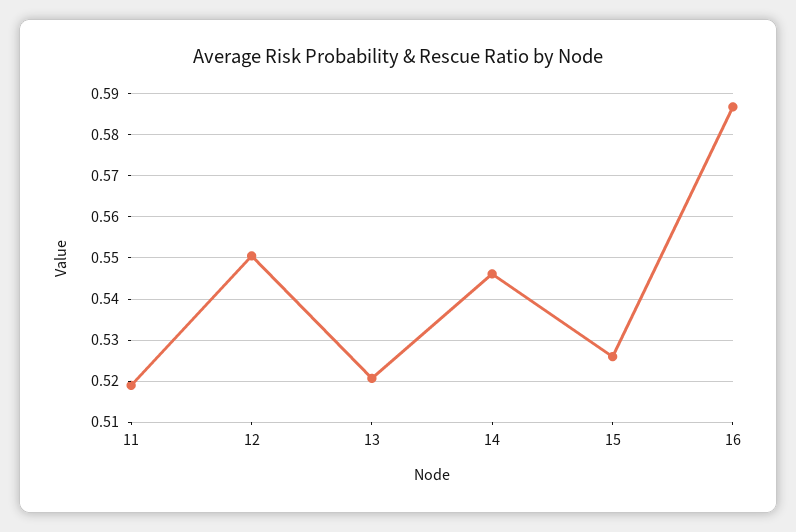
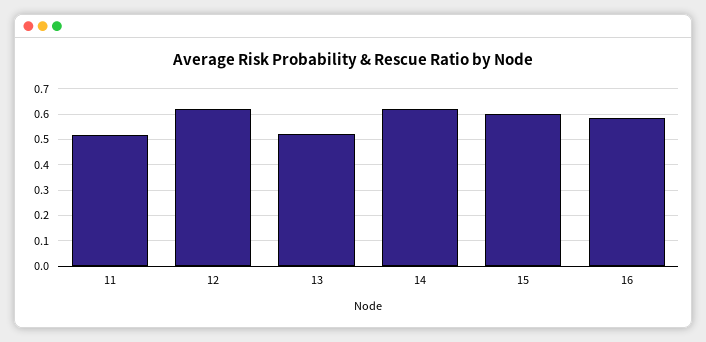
  {
    "11": 0.52,
-   "12": 0.55,
+   "12": 0.625,
    "13": 0.52,
-   "14": 0.546,
+   "14": 0.625,
-   "15": 0.526,
+   "15": 0.6,
    "16": 0.586
  }

